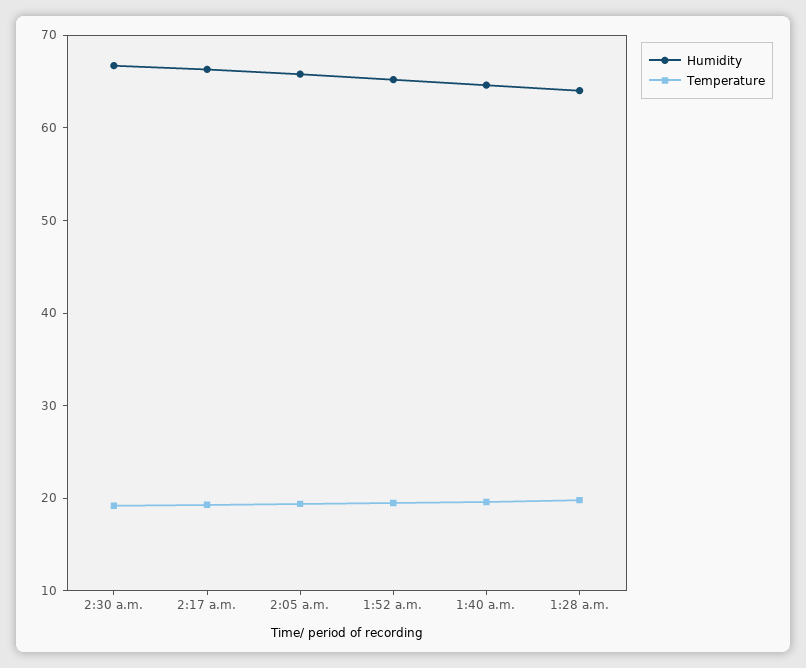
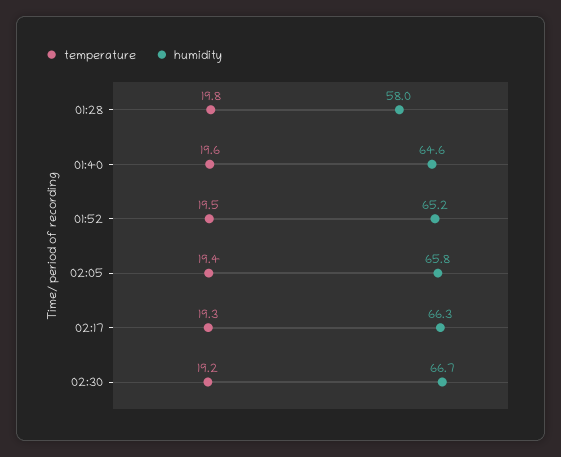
  {
    "Humidity": {
      "2:30 a.m.": 66.7,
      "2:17 a.m.": 66.3,
      "2:05 a.m.": 65.8,
      "1:52 a.m.": 65.2,
      "1:40 a.m.": 64.6,
-     "1:28 a.m.": 64
+     "1:28 a.m.": 58
    },
    "Temperature": {
      "2:30 a.m.": 19.2,
      "2:17 a.m.": 19.3,
      "2:05 a.m.": 19.4,
      "1:52 a.m.": 19.5,
      "1:40 a.m.": 19.6,
      "1:28 a.m.": 19.8
    }
  }

